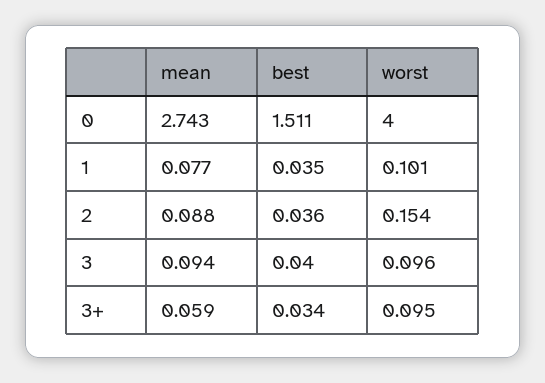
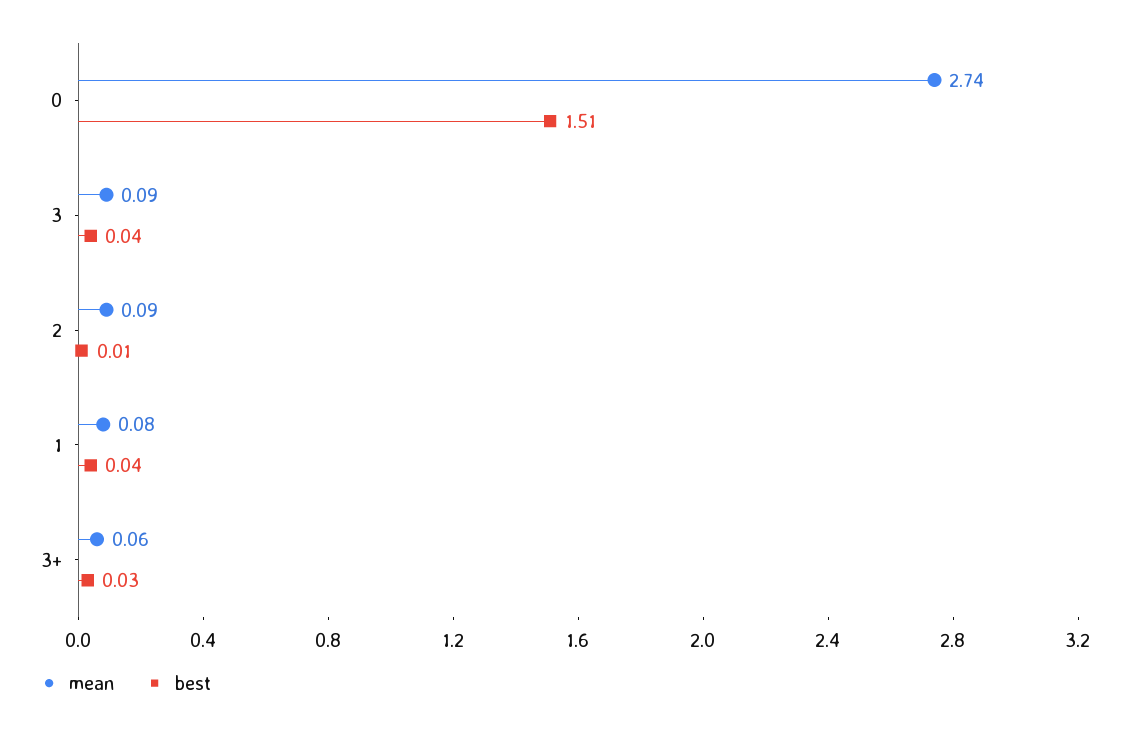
  {
    "mean": {
      "0": 2.743,
      "1": 0.077,
      "2": 0.088,
      "3": 0.094,
      "3+": 0.059
    },
    "best": {
      "0": 1.511,
      "1": 0.035,
-     "2": 0.036,
+     "2": 0.01,
      "3": 0.04,
      "3+": 0.034
-   },
+   }
-   "worst": {
-     "0": 4,
-     "1": 0.101,
-     "2": 0.154,
-     "3": 0.096,
-     "3+": 0.095
-   }
  }

